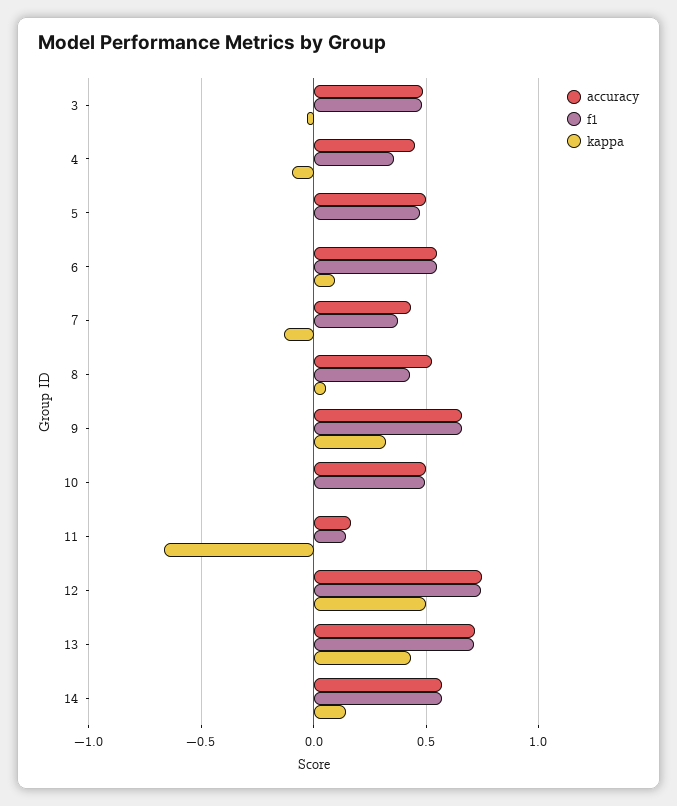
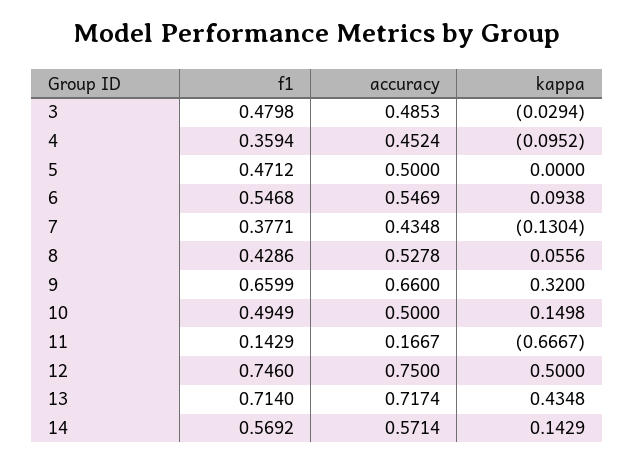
  {
    "accuracy": {
      "3": 0.4853,
      "4": 0.4524,
      "5": 0.5,
      "6": 0.5469,
      "7": 0.4348,
      "8": 0.5278,
      "9": 0.66,
      "10": 0.5,
      "11": 0.1667,
      "12": 0.75,
      "13": 0.7174,
      "14": 0.5714
    },
    "f1": {
      "3": 0.4798,
      "4": 0.3594,
      "5": 0.4712,
      "6": 0.5468,
      "7": 0.3771,
      "8": 0.4286,
      "9": 0.6599,
      "10": 0.4949,
      "11": 0.1429,
      "12": 0.746,
      "13": 0.714,
      "14": 0.5692
    },
    "kappa": {
      "3": -0.0294,
      "4": -0.0952,
      "5": 0,
      "6": 0.0938,
      "7": -0.1304,
      "8": 0.0556,
      "9": 0.32,
-     "10": 0,
+     "10": 0.1498,
      "11": -0.6667,
      "12": 0.5,
      "13": 0.4348,
      "14": 0.1429
    }
  }

